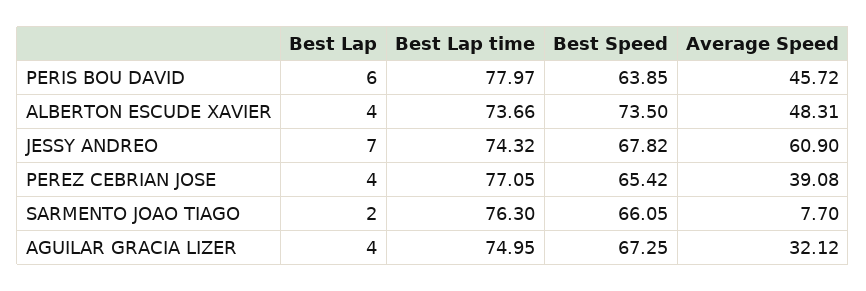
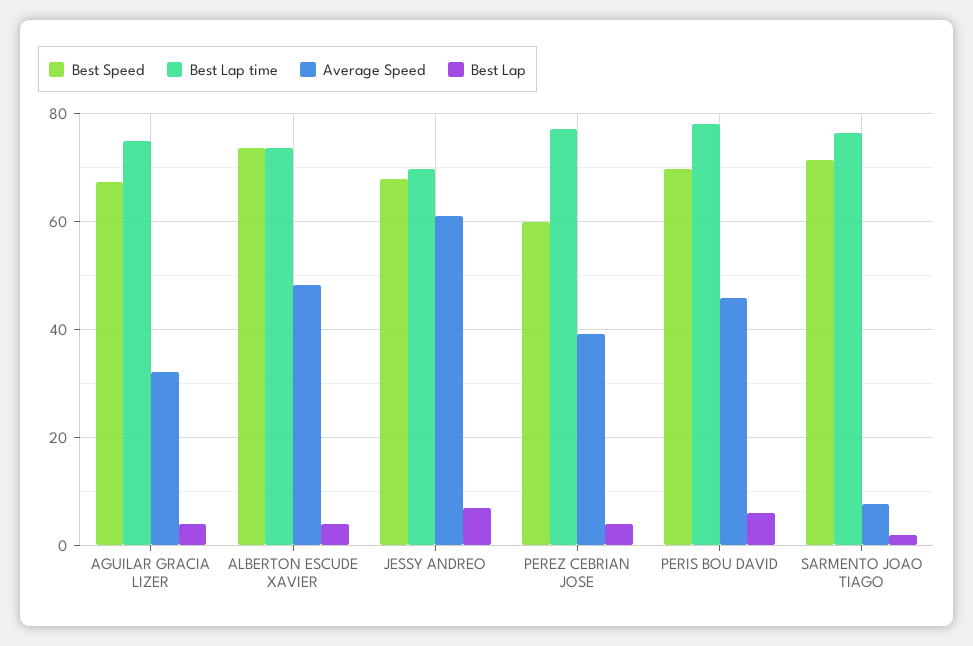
  {
    "Best Lap": {
      "PERIS BOU DAVID": 6,
      "ALBERTON ESCUDE XAVIER": 4,
      "JESSY ANDREO": 7,
      "PEREZ CEBRIAN JOSE": 4,
      "SARMENTO JOAO TIAGO": 2,
      "AGUILAR GRACIA LIZER": 4
    },
    "Best Lap time": {
      "PERIS BOU DAVID": 77.97,
      "ALBERTON ESCUDE XAVIER": 73.66,
-     "JESSY ANDREO": 74.32,
+     "JESSY ANDREO": 70,
      "PEREZ CEBRIAN JOSE": 77.05,
      "SARMENTO JOAO TIAGO": 76.3,
      "AGUILAR GRACIA LIZER": 74.95
    },
    "Best Speed": {
-     "PERIS BOU DAVID": 63.85,
+     "PERIS BOU DAVID": 70,
      "ALBERTON ESCUDE XAVIER": 73.5,
      "JESSY ANDREO": 67.82,
-     "PEREZ CEBRIAN JOSE": 65.42,
+     "PEREZ CEBRIAN JOSE": 60,
-     "SARMENTO JOAO TIAGO": 66.05,
+     "SARMENTO JOAO TIAGO": 72,
      "AGUILAR GRACIA LIZER": 67.25
    },
    "Average Speed": {
      "PERIS BOU DAVID": 45.72,
      "ALBERTON ESCUDE XAVIER": 48.31,
      "JESSY ANDREO": 60.9,
      "PEREZ CEBRIAN JOSE": 39.08,
      "SARMENTO JOAO TIAGO": 7.7,
      "AGUILAR GRACIA LIZER": 32.12
    }
  }

